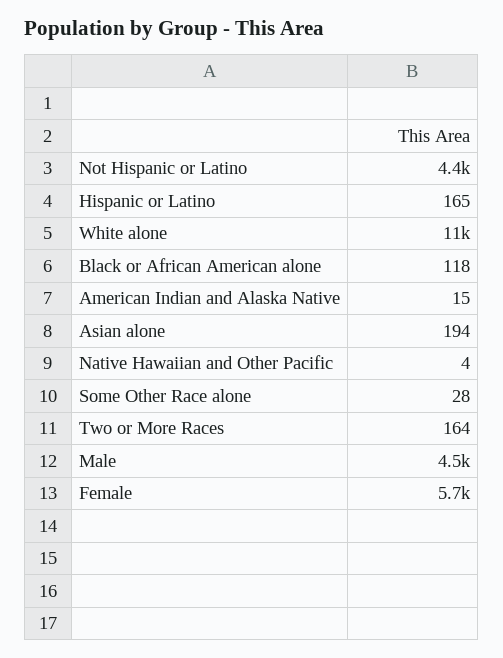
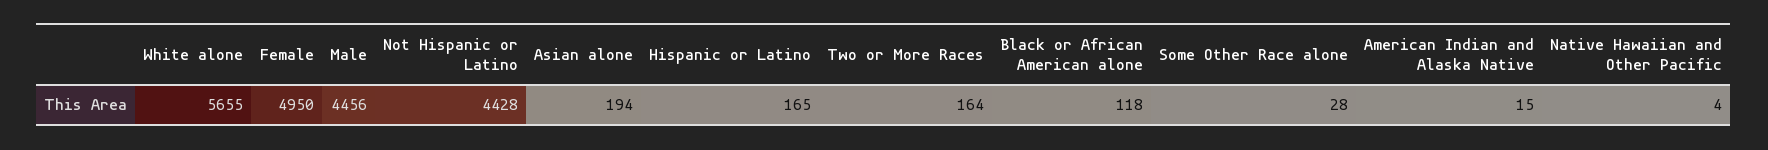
  {
    "Not Hispanic or Latino": 4428,
    "Hispanic or Latino": 165,
-   "White alone": 11000,
+   "White alone": 5655,
    "Black or African American alone": 118,
    "American Indian and Alaska Native": 15,
    "Asian alone": 194,
    "Native Hawaiian and Other Pacific": 4,
    "Some Other Race alone": 28,
    "Two or More Races": 164,
    "Male": 4456,
-   "Female": 5700
+   "Female": 4950
  }

